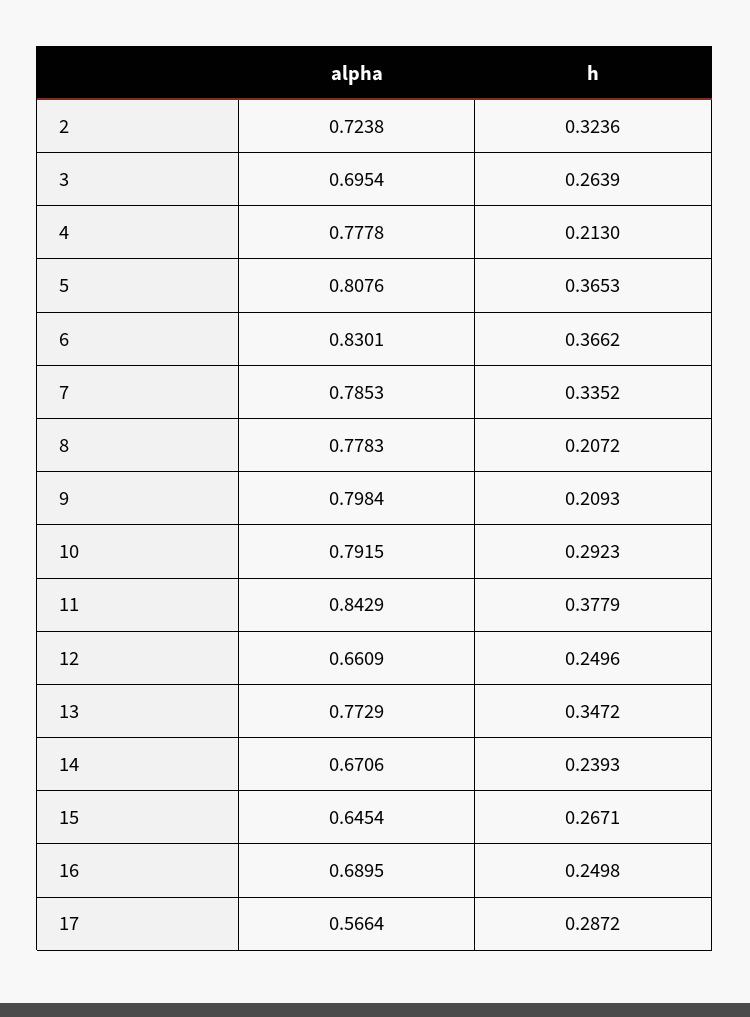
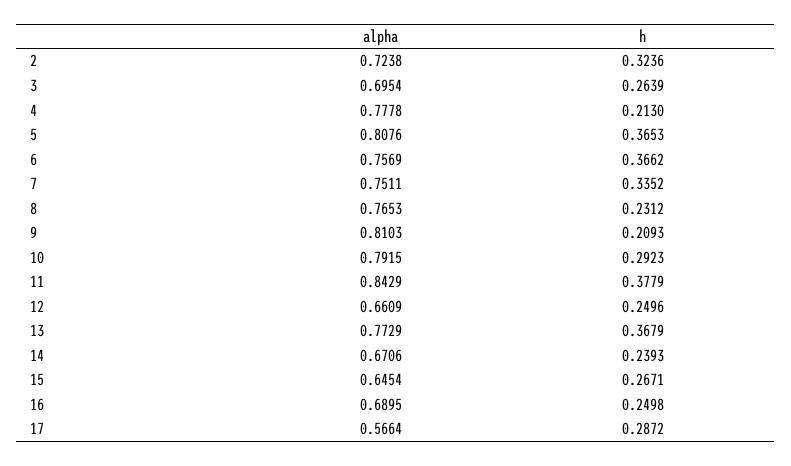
  {
    "alpha": {
      "2": 0.7238,
      "3": 0.6954,
      "4": 0.7778,
      "5": 0.8076,
-     "6": 0.8301,
+     "6": 0.7569,
-     "7": 0.7853,
+     "7": 0.7511,
-     "8": 0.7783,
+     "8": 0.7653,
-     "9": 0.7984,
+     "9": 0.8103,
      "10": 0.7915,
      "11": 0.8429,
      "12": 0.6609,
      "13": 0.7729,
      "14": 0.6706,
      "15": 0.6454,
      "16": 0.6895,
      "17": 0.5664
    },
    "h": {
      "2": 0.3236,
      "3": 0.2639,
      "4": 0.213,
      "5": 0.3653,
      "6": 0.3662,
      "7": 0.3352,
-     "8": 0.2072,
+     "8": 0.2312,
      "9": 0.2093,
      "10": 0.2923,
      "11": 0.3779,
      "12": 0.2496,
-     "13": 0.3472,
+     "13": 0.3679,
      "14": 0.2393,
      "15": 0.2671,
      "16": 0.2498,
      "17": 0.2872
    }
  }

